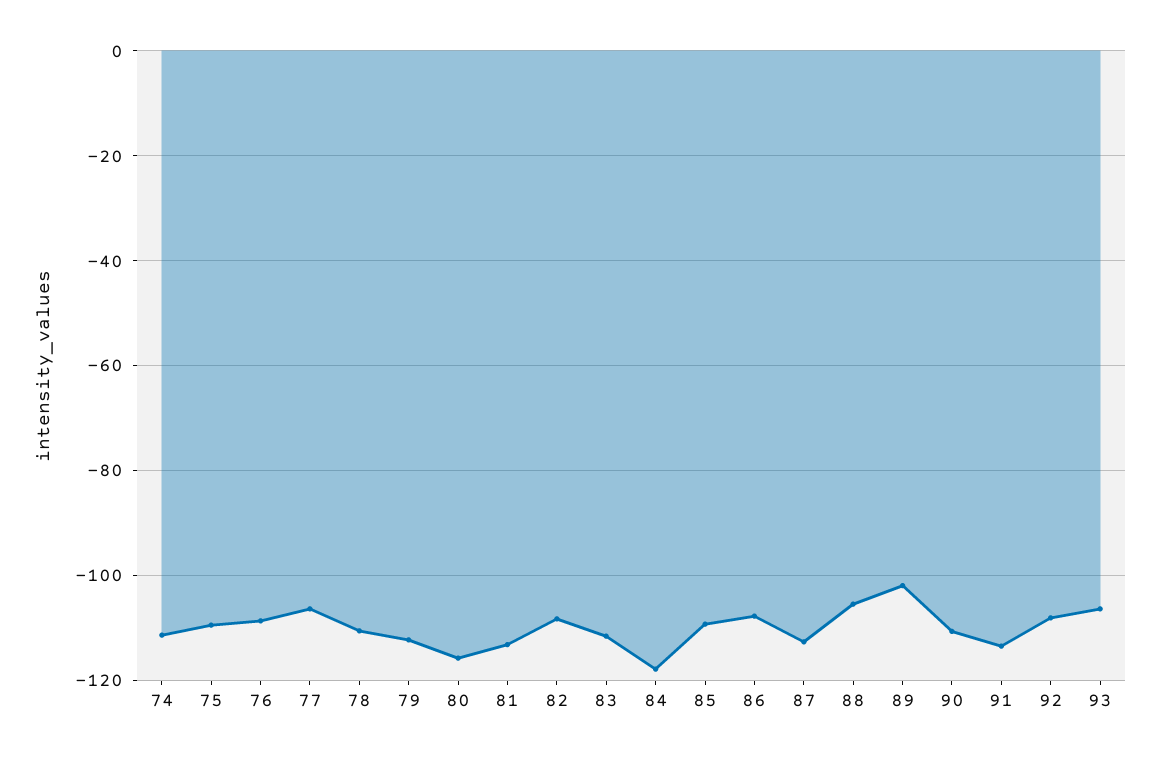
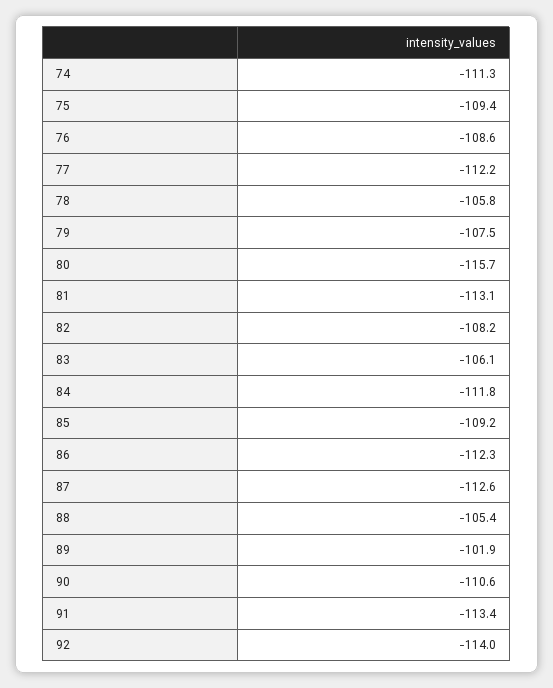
  {
    "74": -111.3,
    "75": -109.4,
    "76": -108.6,
-   "77": -106,
+   "77": -112.2,
-   "78": -110,
+   "78": -105.8,
-   "79": -112,
+   "79": -107.5,
    "80": -115.7,
    "81": -113.1,
    "82": -108.2,
-   "83": -112,
+   "83": -106.1,
-   "84": -118,
+   "84": -111.8,
    "85": -109.2,
-   "86": -108,
+   "86": -112.3,
    "87": -112.6,
    "88": -105.4,
    "89": -101.9,
    "90": -110.6,
    "91": -113.4,
-   "92": -108,
+   "92": -114
-   "93": -106
  }

